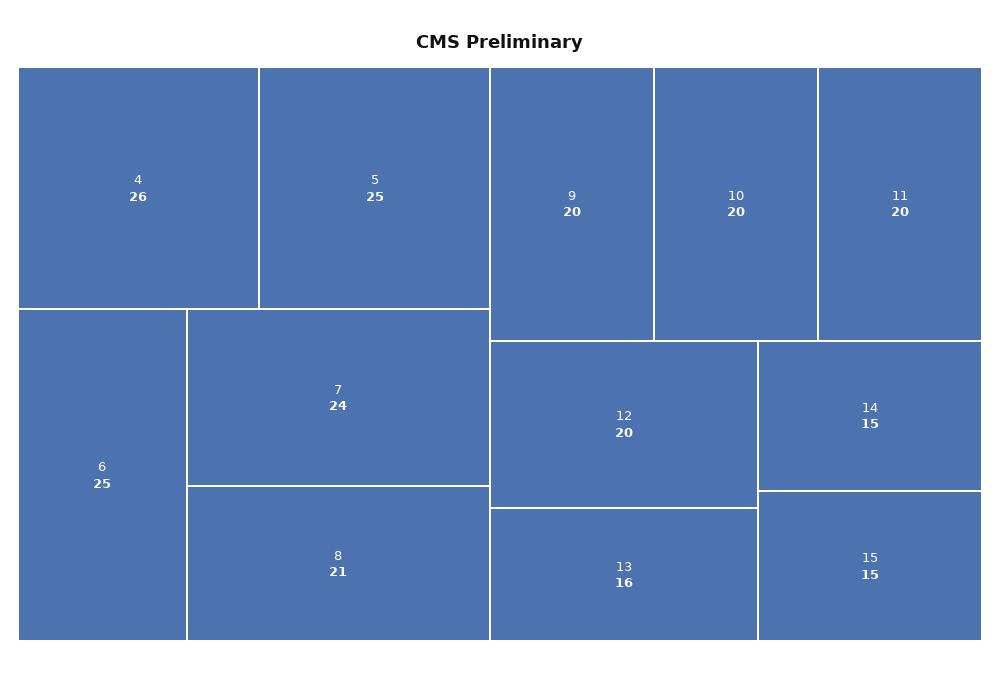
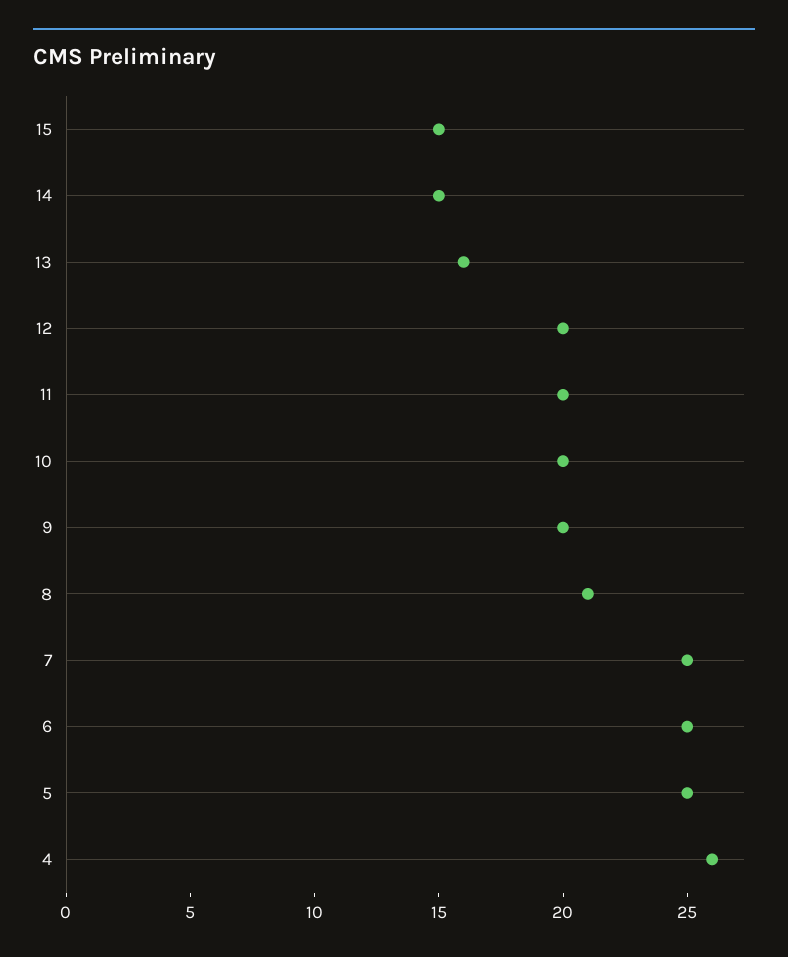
  {
    "4": 26,
    "5": 25,
    "6": 25,
-   "7": 24,
+   "7": 25,
    "8": 21,
    "9": 20,
    "10": 20,
    "11": 20,
    "12": 20,
    "13": 16,
    "14": 15,
    "15": 15
  }

